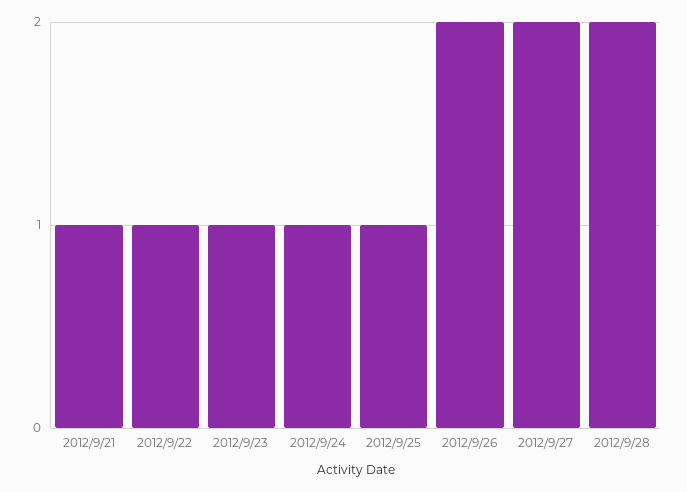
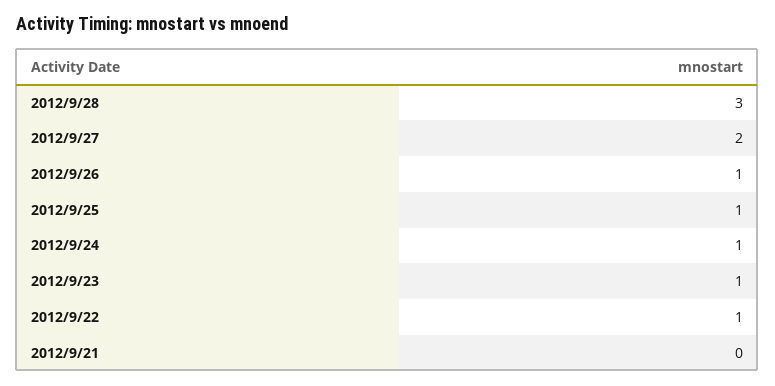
  {
-   "2012/9/21": 1,
+   "2012/9/21": 0,
    "2012/9/22": 1,
    "2012/9/23": 1,
    "2012/9/24": 1,
    "2012/9/25": 1,
-   "2012/9/26": 2,
+   "2012/9/26": 1,
    "2012/9/27": 2,
-   "2012/9/28": 2
+   "2012/9/28": 3
  }

